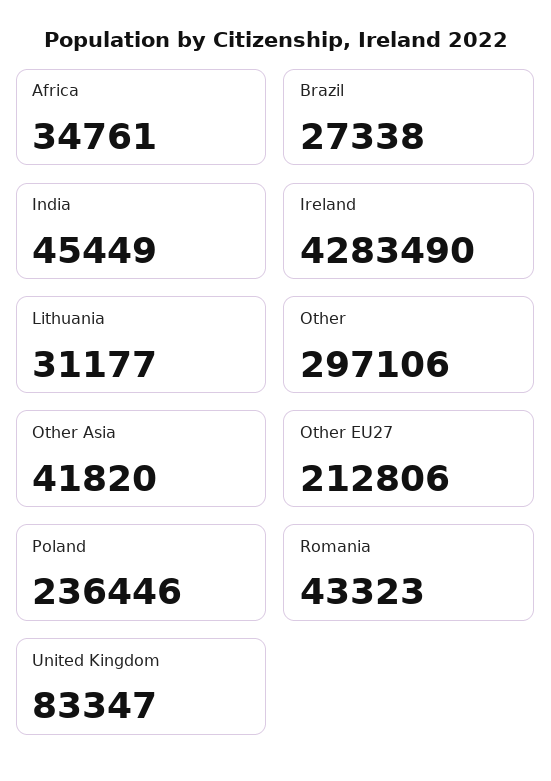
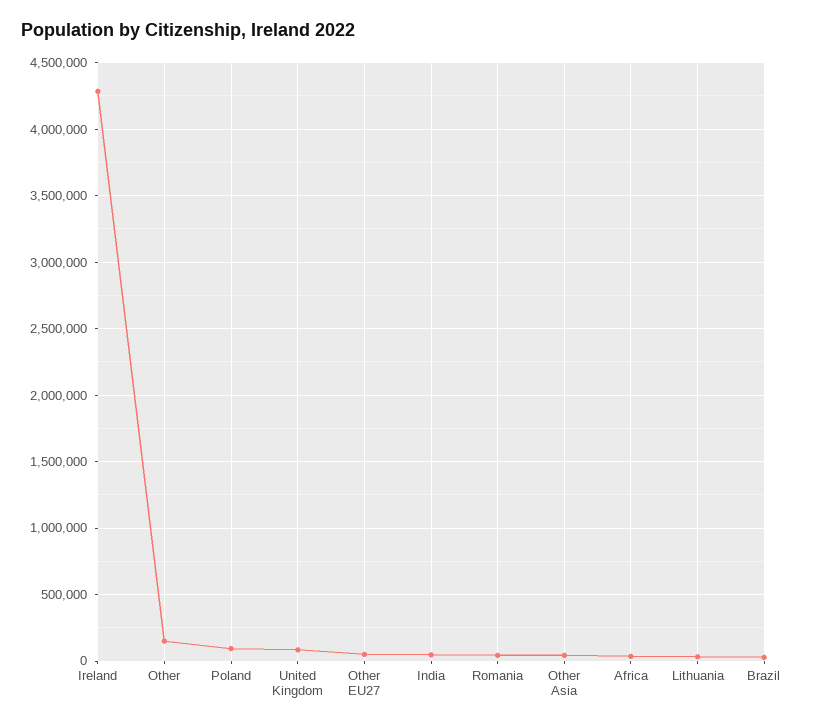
  {
    "Africa": 34761,
    "Brazil": 27338,
    "India": 45449,
    "Ireland": 4283490,
    "Lithuania": 31177,
-   "Other": 297106,
+   "Other": 150000,
    "Other Asia": 41820,
-   "Other EU27": 212806,
+   "Other EU27": 50000,
-   "Poland": 236446,
+   "Poland": 100000,
    "Romania": 43323,
    "United Kingdom": 83347
  }

